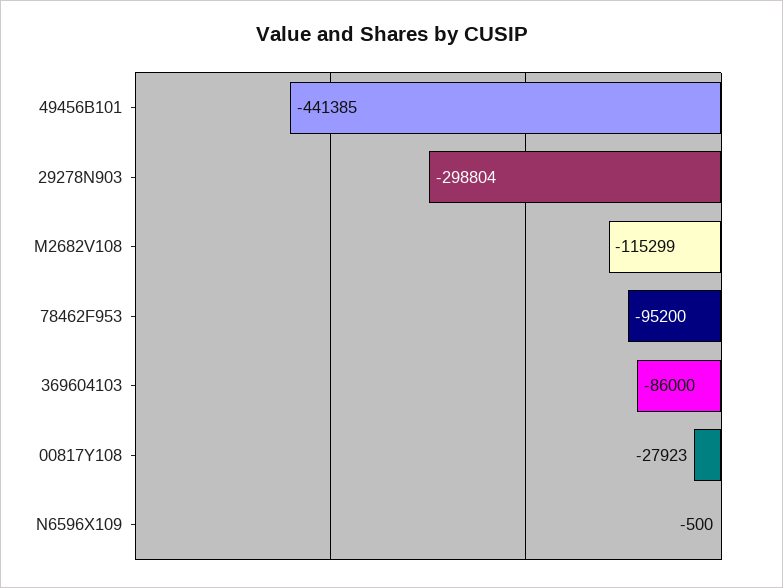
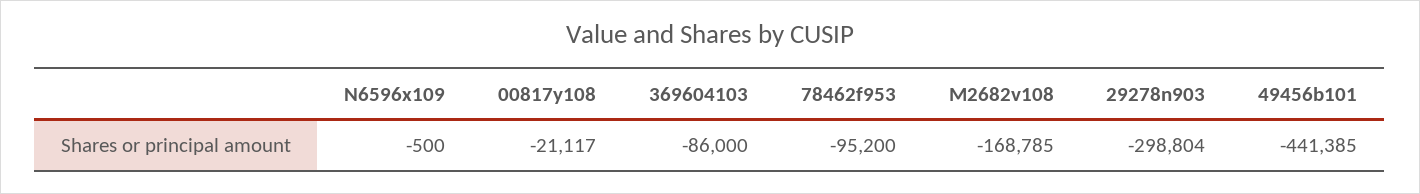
  {
    "49456B101": -441385,
    "29278N903": -298804,
-   "M2682V108": -115299,
+   "M2682V108": -168785,
    "78462F953": -95200,
    "369604103": -86000,
-   "00817Y108": -27923,
+   "00817Y108": -21117,
    "N6596X109": -500
  }

